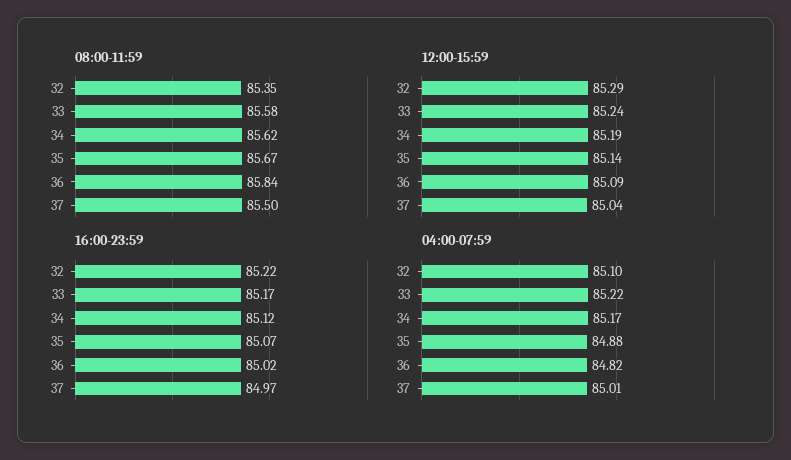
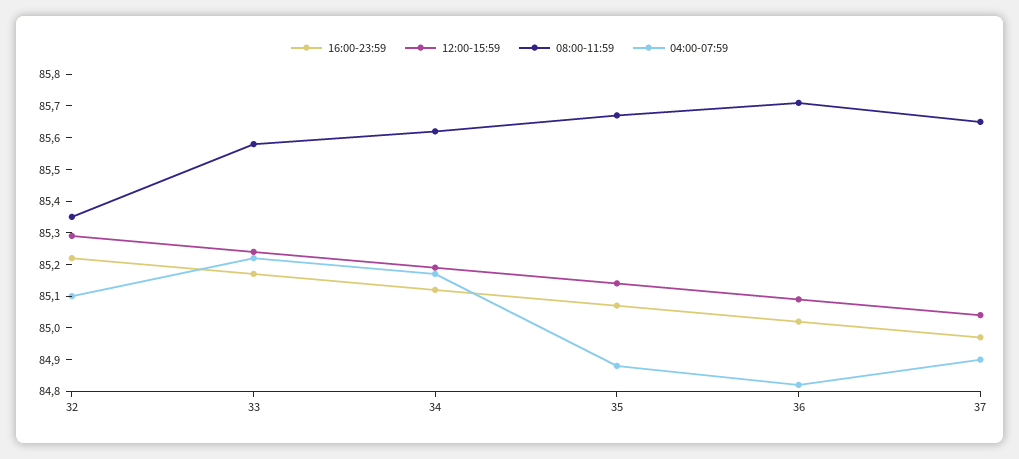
  {
    "08:00-11:59": {
      "32": 85.35,
      "33": 85.58,
      "34": 85.62,
      "35": 85.67,
-     "36": 85.84,
+     "36": 85.7,
-     "37": 85.5
+     "37": 85.65
    },
    "12:00-15:59": {
      "32": 85.29,
      "33": 85.24,
      "34": 85.19,
      "35": 85.14,
      "36": 85.09,
      "37": 85.04
    },
    "16:00-23:59": {
      "32": 85.22,
      "33": 85.17,
      "34": 85.12,
      "35": 85.07,
      "36": 85.02,
      "37": 84.97
    },
    "04:00-07:59": {
      "32": 85.1,
      "33": 85.22,
      "34": 85.17,
      "35": 84.88,
      "36": 84.82,
-     "37": 85.01
+     "37": 84.9
    }
  }

